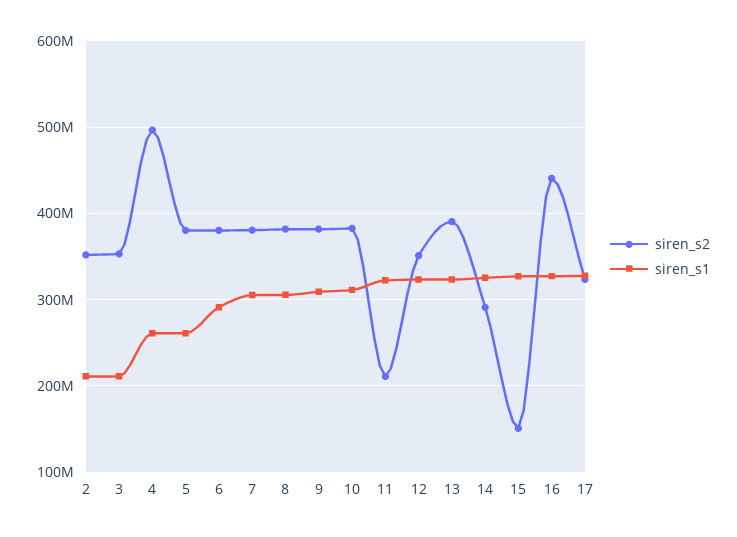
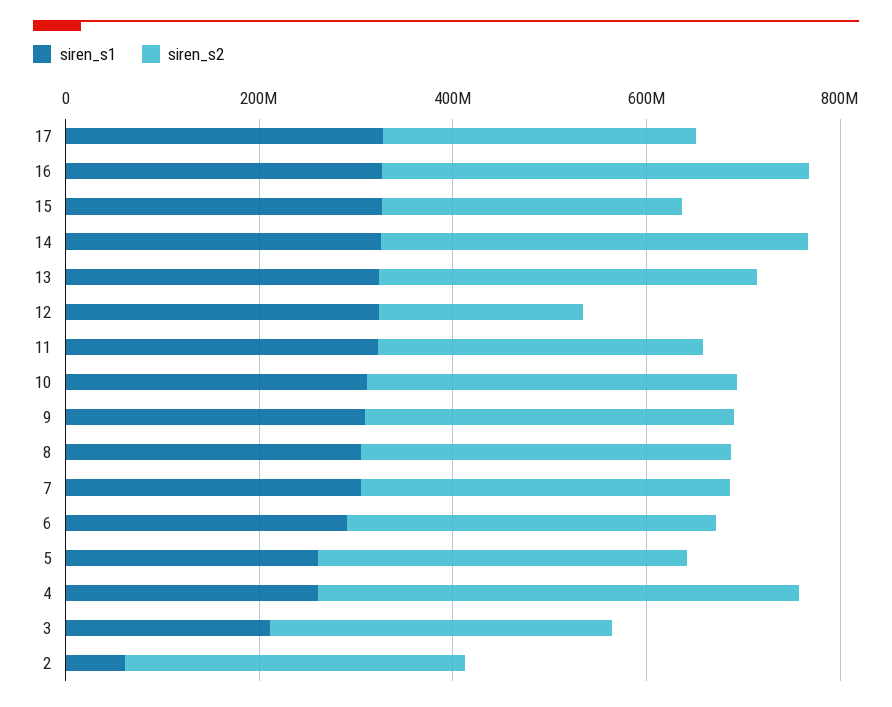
  {
    "siren_s2": {
      "2": 350000000,
      "3": 350000000,
      "4": 500000000,
      "5": 380000000,
      "6": 380000000,
      "7": 380000000,
      "8": 380000000,
      "9": 380000000,
      "10": 380000000,
-     "11": 210000000,
+     "11": 350000000,
-     "12": 350000000,
+     "12": 200000000,
      "13": 390000000,
-     "14": 290000000,
+     "14": 450000000,
-     "15": 150000000,
+     "15": 300000000,
      "16": 440000000,
      "17": 320000000
    },
    "siren_s1": {
-     "2": 210000000,
+     "2": 50000000,
      "3": 210000000,
      "4": 260000000,
      "5": 260000000,
      "6": 290000000,
      "7": 310000000,
      "8": 310000000,
      "9": 310000000,
      "10": 310000000,
      "11": 320000000,
      "12": 320000000,
      "13": 320000000,
      "14": 330000000,
      "15": 330000000,
      "16": 330000000,
      "17": 330000000
    }
  }

